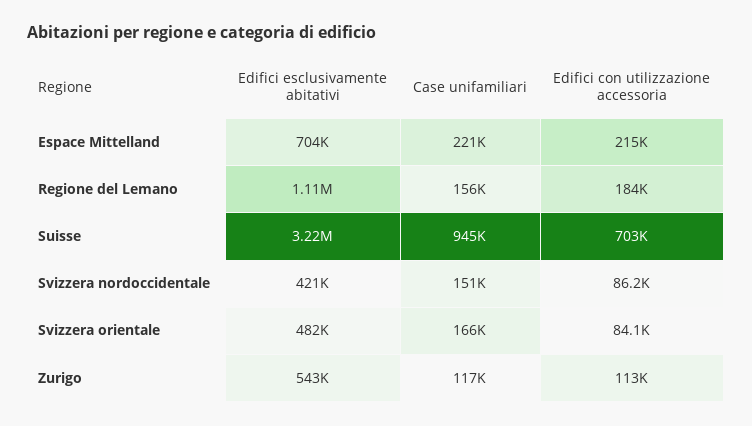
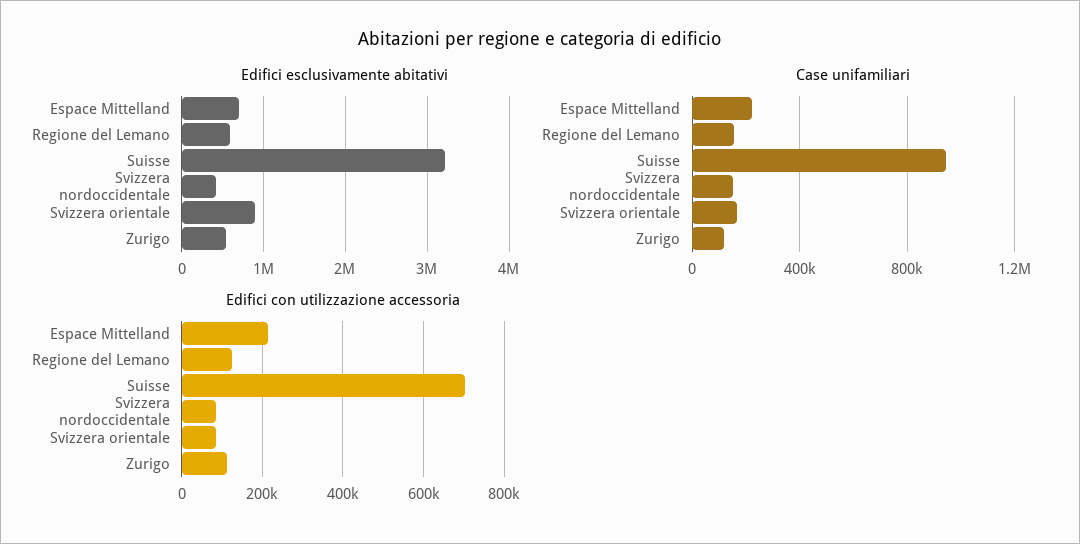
  {
    "Edifici esclusivamente abitativi": {
      "Espace Mittelland": 704000,
-     "Regione del Lemano": 1110000,
+     "Regione del Lemano": 600000,
      "Suisse": 3220000,
      "Svizzera nordoccidentale": 421000,
-     "Svizzera orientale": 482000,
+     "Svizzera orientale": 900000,
      "Zurigo": 543000
    },
    "Case unifamiliari": {
      "Espace Mittelland": 221000,
      "Regione del Lemano": 156000,
      "Suisse": 945000,
      "Svizzera nordoccidentale": 151000,
      "Svizzera orientale": 166000,
      "Zurigo": 117000
    },
    "Edifici con utilizzazione accessoria": {
      "Espace Mittelland": 215000,
-     "Regione del Lemano": 184000,
+     "Regione del Lemano": 120000,
      "Suisse": 703000,
      "Svizzera nordoccidentale": 86200,
      "Svizzera orientale": 84100,
      "Zurigo": 113000
    }
  }

